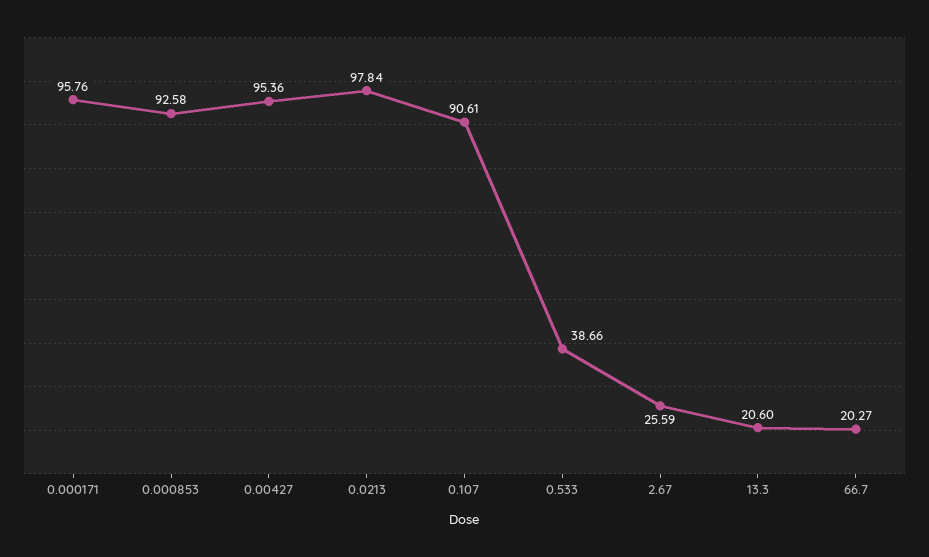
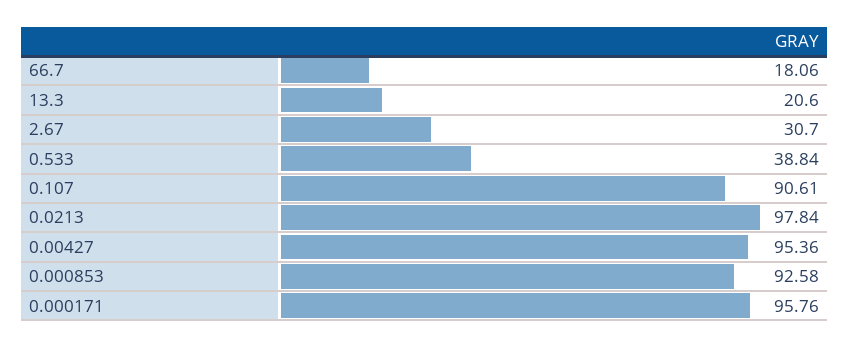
  {
    "0.000171": 95.76,
    "0.000853": 92.58,
    "0.00427": 95.36,
    "0.0213": 97.84,
    "0.107": 90.61,
-   "0.533": 38.66,
+   "0.533": 38.84,
-   "2.67": 25.59,
+   "2.67": 30.7,
    "13.3": 20.6,
-   "66.7": 20.27
+   "66.7": 18.06
  }

